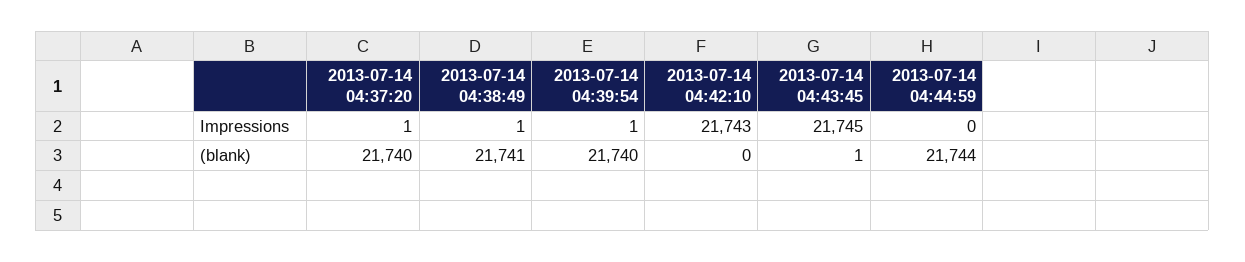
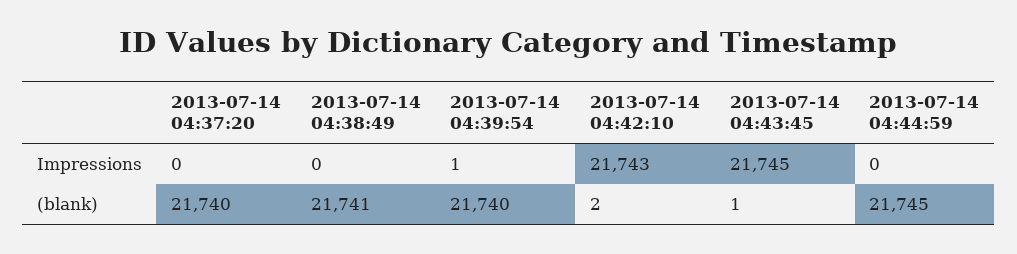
  {
    "2013-07-14 04:37:20": {
-     "Impressions": 1,
+     "Impressions": 0,
      "(blank)": 21740
    },
    "2013-07-14 04:38:49": {
-     "Impressions": 1,
+     "Impressions": 0,
      "(blank)": 21741
    },
    "2013-07-14 04:39:54": {
      "Impressions": 1,
      "(blank)": 21740
    },
    "2013-07-14 04:42:10": {
      "Impressions": 21743,
-     "(blank)": 0
+     "(blank)": 2
    },
    "2013-07-14 04:43:45": {
      "Impressions": 21745,
      "(blank)": 1
    },
    "2013-07-14 04:44:59": {
      "Impressions": 0,
-     "(blank)": 21744
+     "(blank)": 21745
    }
  }

